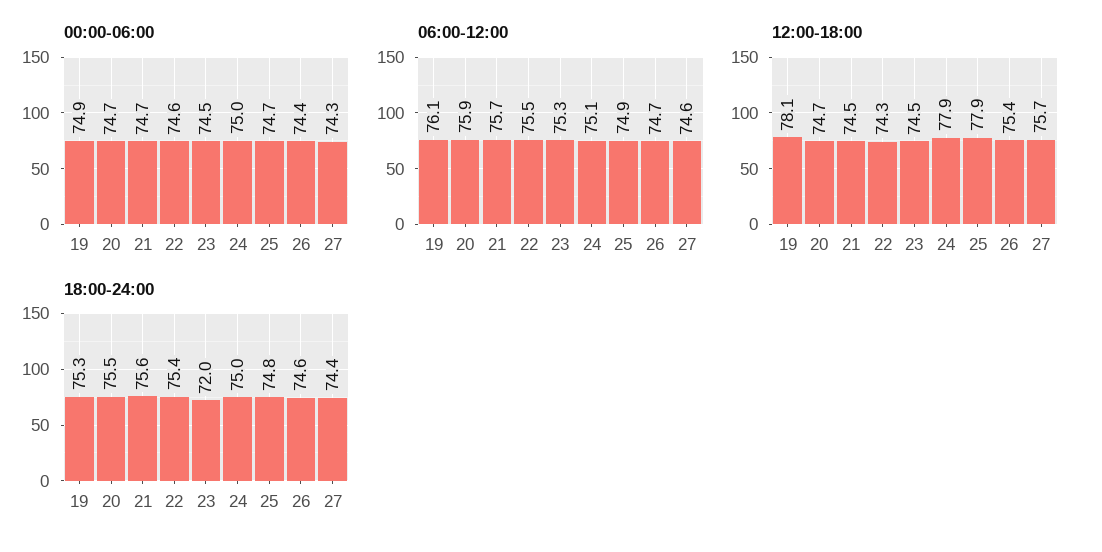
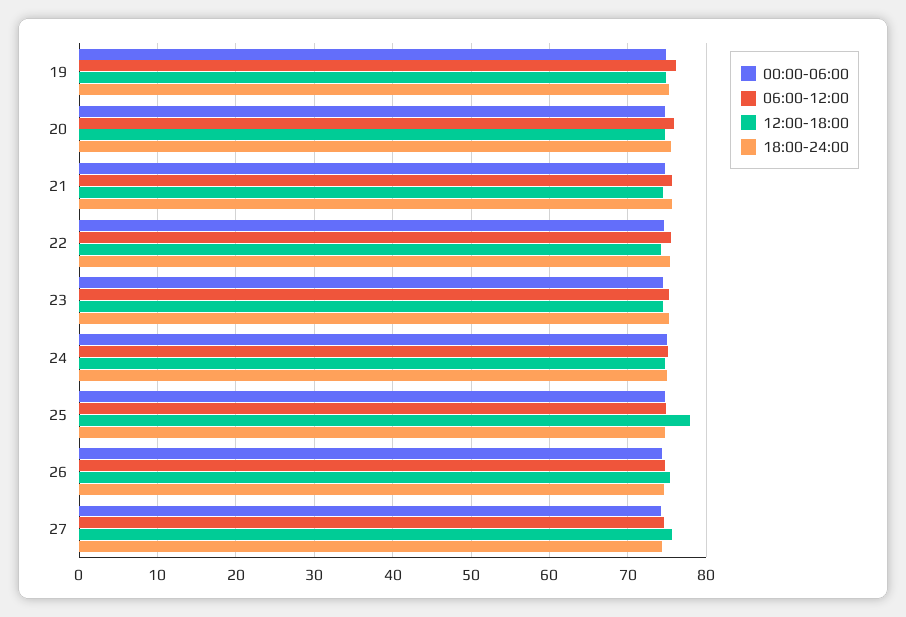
  {
    "00:00-06:00": {
      "19": 74.9,
      "20": 74.7,
      "21": 74.7,
      "22": 74.6,
      "23": 74.5,
      "24": 75,
      "25": 74.7,
      "26": 74.4,
      "27": 74.3
    },
    "06:00-12:00": {
      "19": 76.1,
      "20": 75.9,
      "21": 75.7,
      "22": 75.5,
      "23": 75.3,
      "24": 75.1,
      "25": 74.9,
      "26": 74.7,
      "27": 74.6
    },
    "12:00-18:00": {
-     "19": 78.1,
+     "19": 75,
      "20": 74.7,
      "21": 74.5,
      "22": 74.3,
      "23": 74.5,
-     "24": 77.9,
+     "24": 75,
      "25": 77.9,
      "26": 75.4,
      "27": 75.7
    },
    "18:00-24:00": {
      "19": 75.3,
      "20": 75.5,
      "21": 75.6,
      "22": 75.4,
-     "23": 72,
+     "23": 75,
      "24": 75,
      "25": 74.8,
      "26": 74.6,
      "27": 74.4
    }
  }

